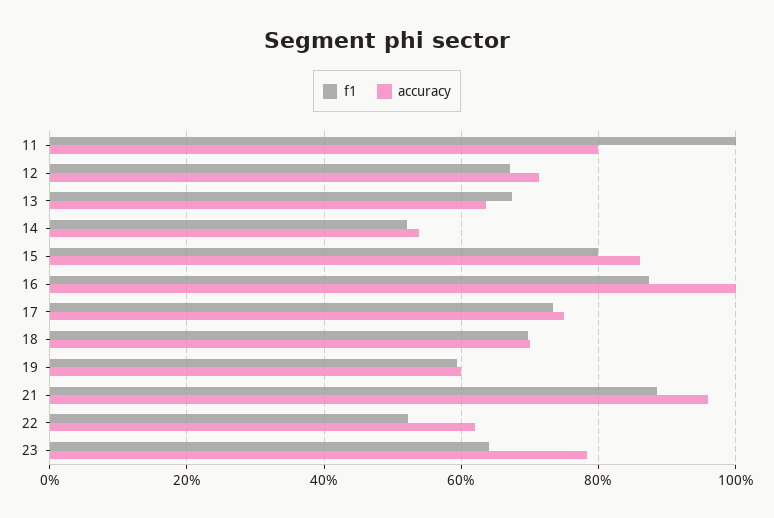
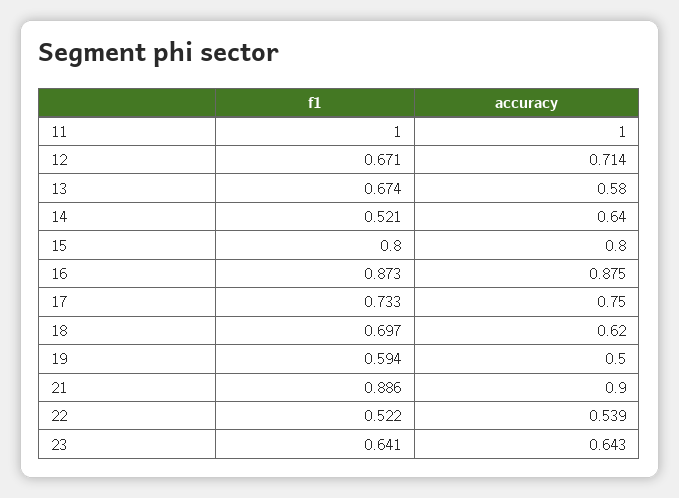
  {
    "f1": {
      "11": 1,
      "12": 0.671,
      "13": 0.674,
      "14": 0.521,
      "15": 0.8,
      "16": 0.873,
      "17": 0.733,
      "18": 0.697,
      "19": 0.594,
      "21": 0.886,
      "22": 0.522,
      "23": 0.641
    },
    "accuracy": {
-     "11": 0.8,
+     "11": 1,
      "12": 0.714,
-     "13": 0.64,
+     "13": 0.58,
-     "14": 0.54,
+     "14": 0.64,
-     "15": 0.86,
+     "15": 0.8,
-     "16": 1,
+     "16": 0.875,
      "17": 0.75,
-     "18": 0.7,
+     "18": 0.62,
-     "19": 0.6,
+     "19": 0.5,
-     "21": 0.96,
+     "21": 0.9,
-     "22": 0.62,
+     "22": 0.539,
-     "23": 0.78
+     "23": 0.643
    }
  }

